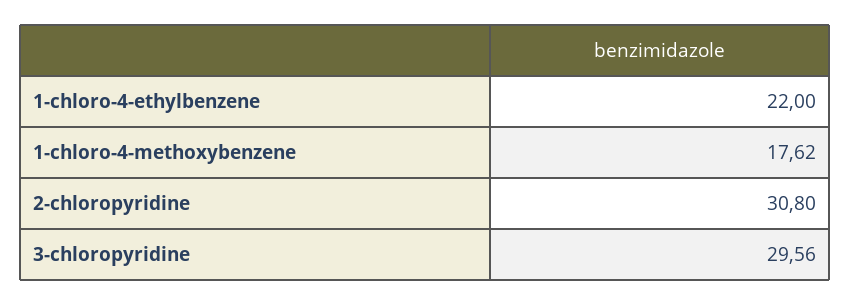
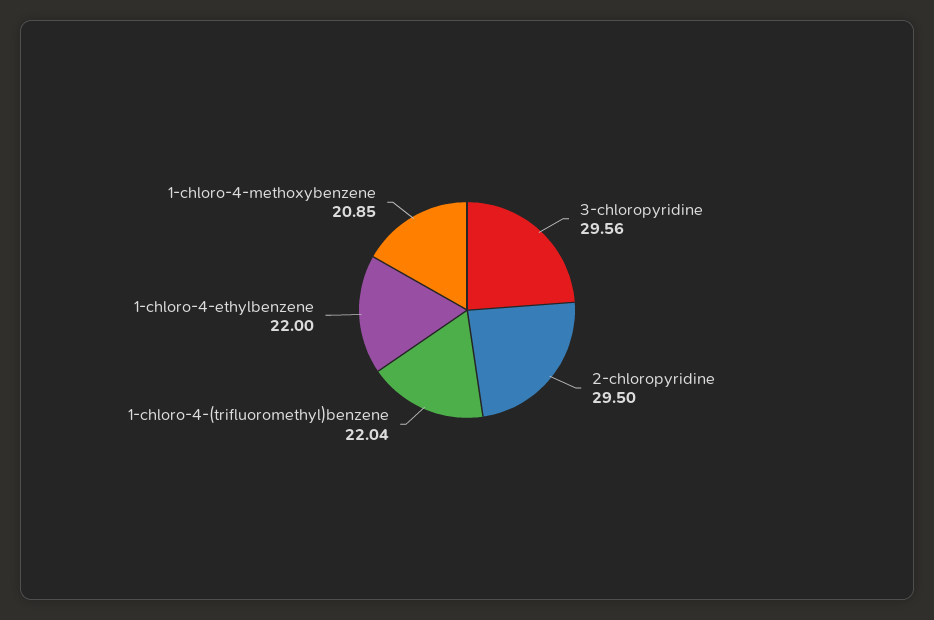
  {
    "1-chloro-4-ethylbenzene": 22,
-   "1-chloro-4-methoxybenzene": 17.62,
+   "1-chloro-4-methoxybenzene": 20.85,
-   "2-chloropyridine": 30.8,
+   "2-chloropyridine": 29.5,
-   "3-chloropyridine": 29.56
+   "3-chloropyridine": 29.56,
+   "1-chloro-4-(trifluoromethyl)benzene": 22.04
  }

